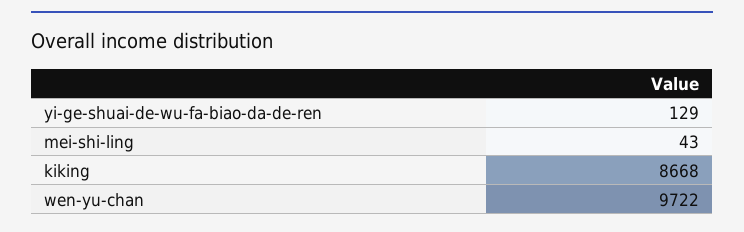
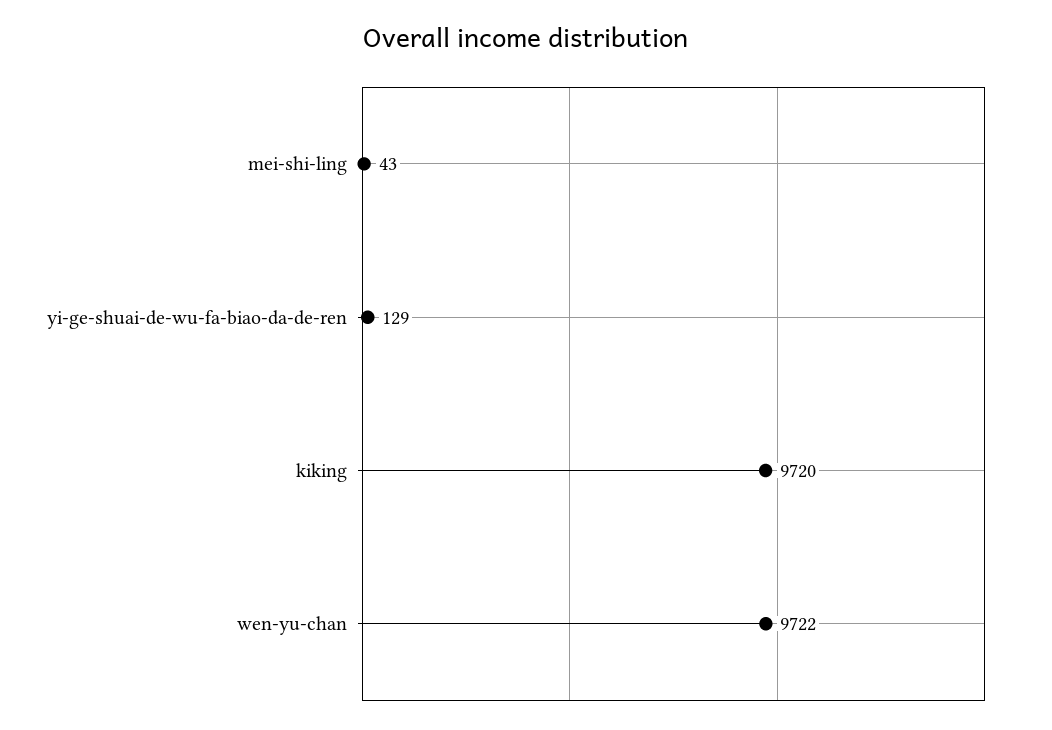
  {
    "yi-ge-shuai-de-wu-fa-biao-da-de-ren": 129,
    "mei-shi-ling": 43,
-   "kiking": 8668,
+   "kiking": 9720,
    "wen-yu-chan": 9722
  }

